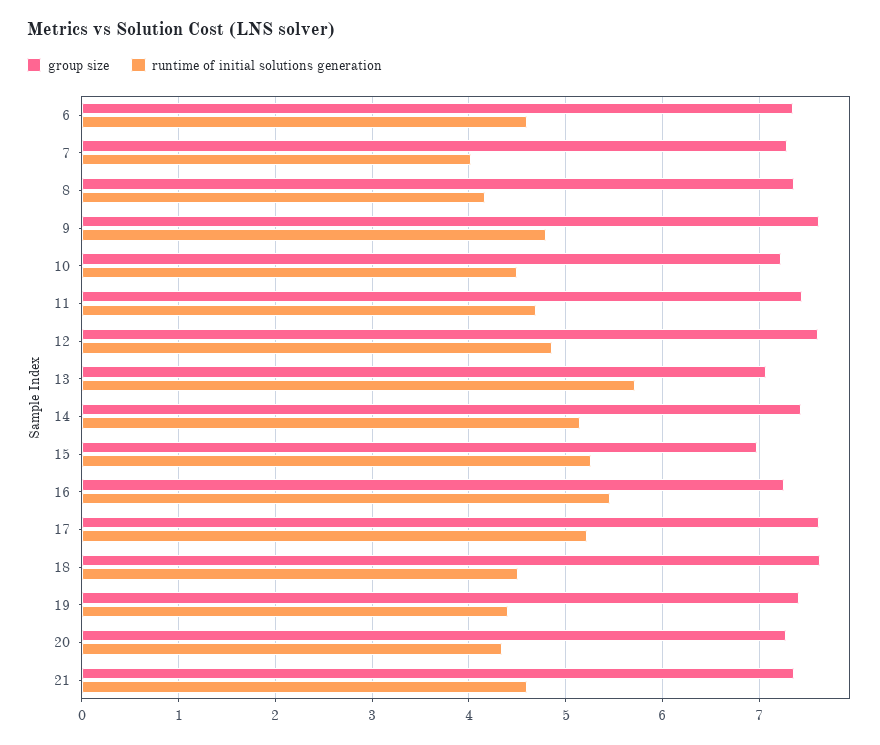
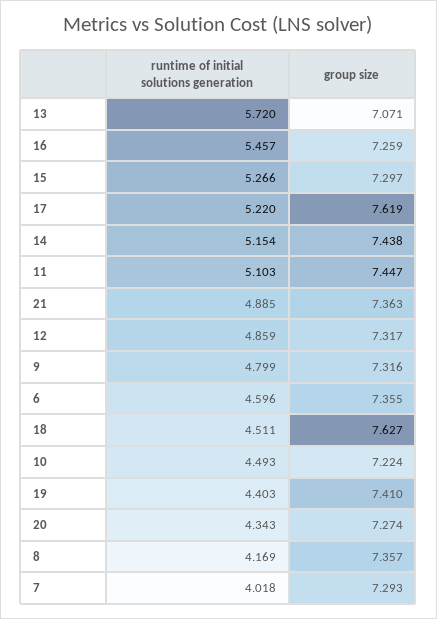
  {
    "group size": {
      "6": 7.355,
      "7": 7.293,
      "8": 7.357,
-     "9": 7.6,
+     "9": 7.316,
      "10": 7.224,
      "11": 7.447,
-     "12": 7.6,
+     "12": 7.317,
      "13": 7.071,
      "14": 7.438,
-     "15": 7,
+     "15": 7.297,
      "16": 7.259,
      "17": 7.619,
      "18": 7.627,
      "19": 7.41,
      "20": 7.274,
      "21": 7.363
    },
    "runtime of initial solutions generation": {
      "6": 4.596,
      "7": 4.018,
      "8": 4.169,
      "9": 4.799,
      "10": 4.493,
-     "11": 4.7,
+     "11": 5.103,
      "12": 4.859,
      "13": 5.72,
      "14": 5.154,
      "15": 5.266,
      "16": 5.457,
      "17": 5.22,
      "18": 4.511,
      "19": 4.403,
      "20": 4.343,
-     "21": 4.6
+     "21": 4.885
    }
  }

